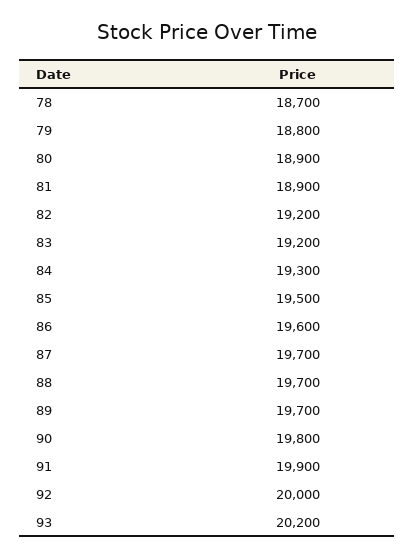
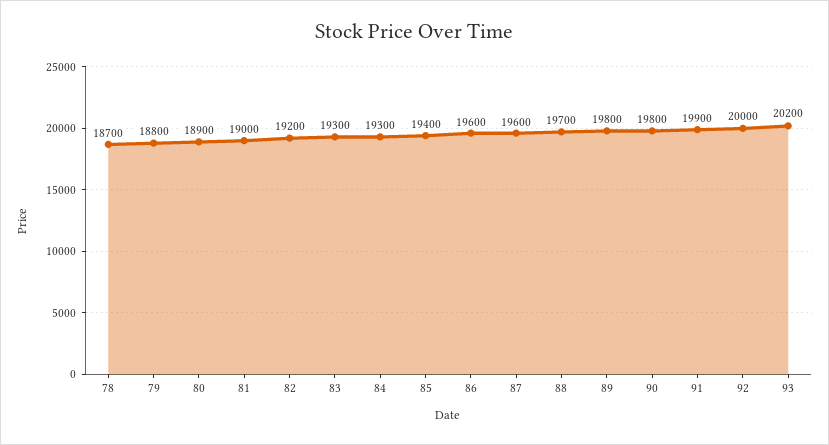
  {
    "78": 18700,
    "79": 18800,
    "80": 18900,
-   "81": 18900,
+   "81": 19000,
    "82": 19200,
-   "83": 19200,
+   "83": 19300,
    "84": 19300,
-   "85": 19500,
+   "85": 19400,
    "86": 19600,
-   "87": 19700,
+   "87": 19600,
    "88": 19700,
-   "89": 19700,
+   "89": 19800,
    "90": 19800,
    "91": 19900,
    "92": 20000,
    "93": 20200
  }

